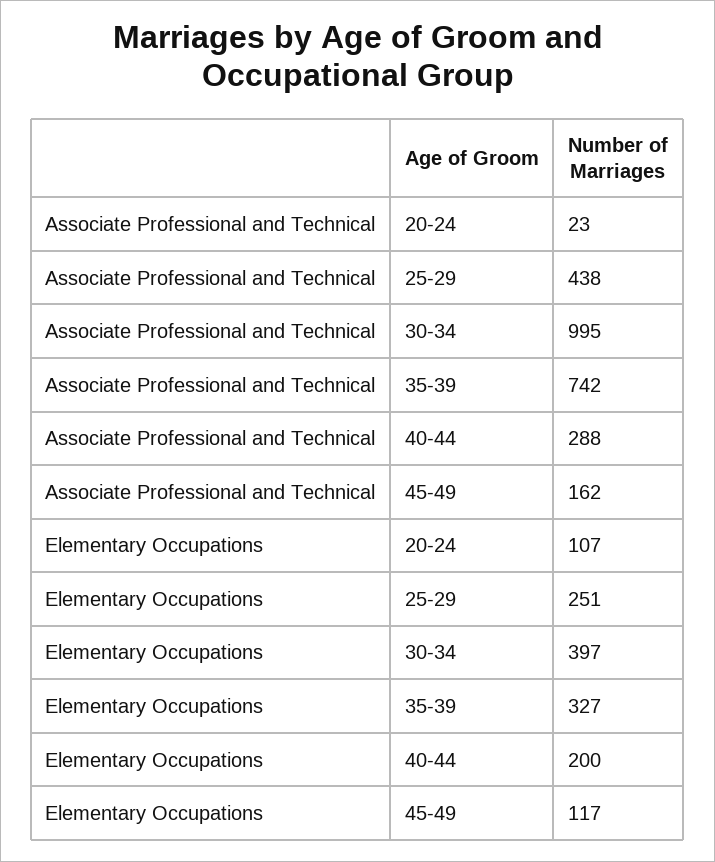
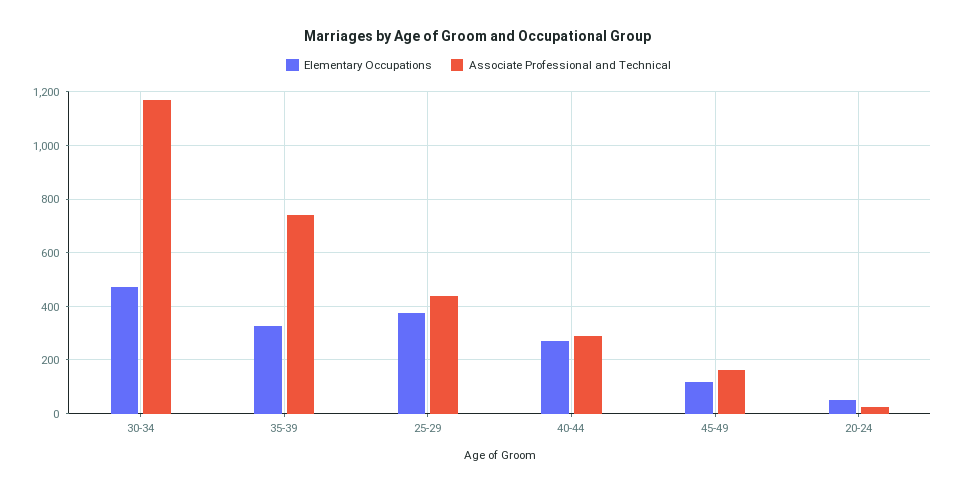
  {
    "Associate Professional and Technical": {
      "20-24": 23,
      "25-29": 438,
-     "30-34": 995,
+     "30-34": 1175,
      "35-39": 742,
      "40-44": 288,
      "45-49": 162
    },
    "Elementary Occupations": {
-     "20-24": 107,
+     "20-24": 50,
-     "25-29": 251,
+     "25-29": 375,
-     "30-34": 397,
+     "30-34": 475,
      "35-39": 327,
-     "40-44": 200,
+     "40-44": 275,
      "45-49": 117
    }
  }

